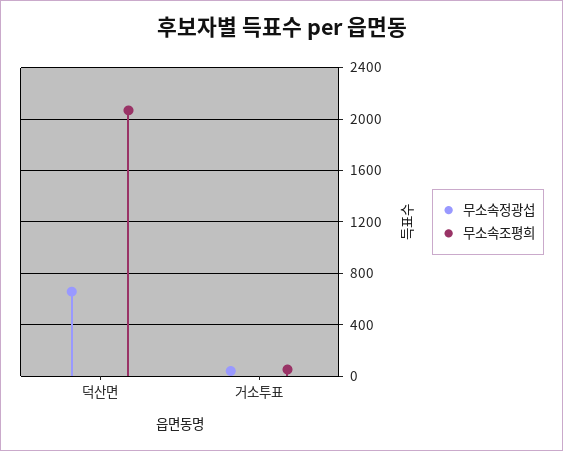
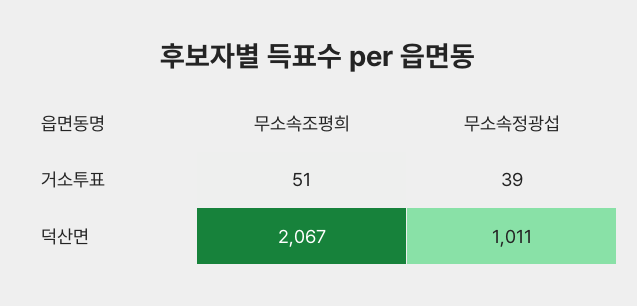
  {
    "무소속정광섭": {
-     "덕산면": 650,
+     "덕산면": 1011,
      "거소투표": 39
    },
    "무소속조평희": {
      "덕산면": 2067,
      "거소투표": 51
    }
  }

